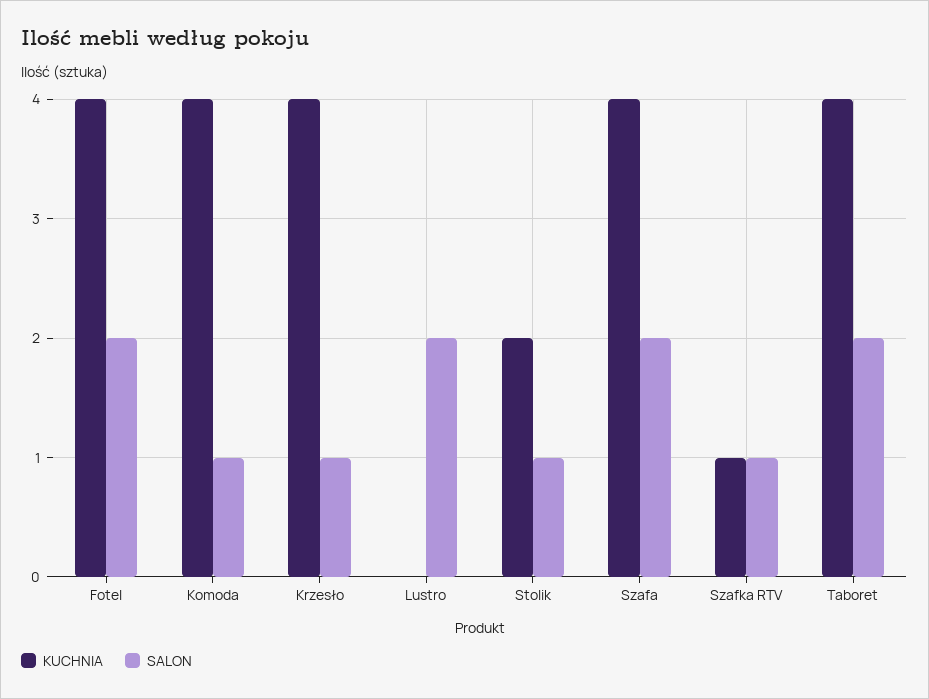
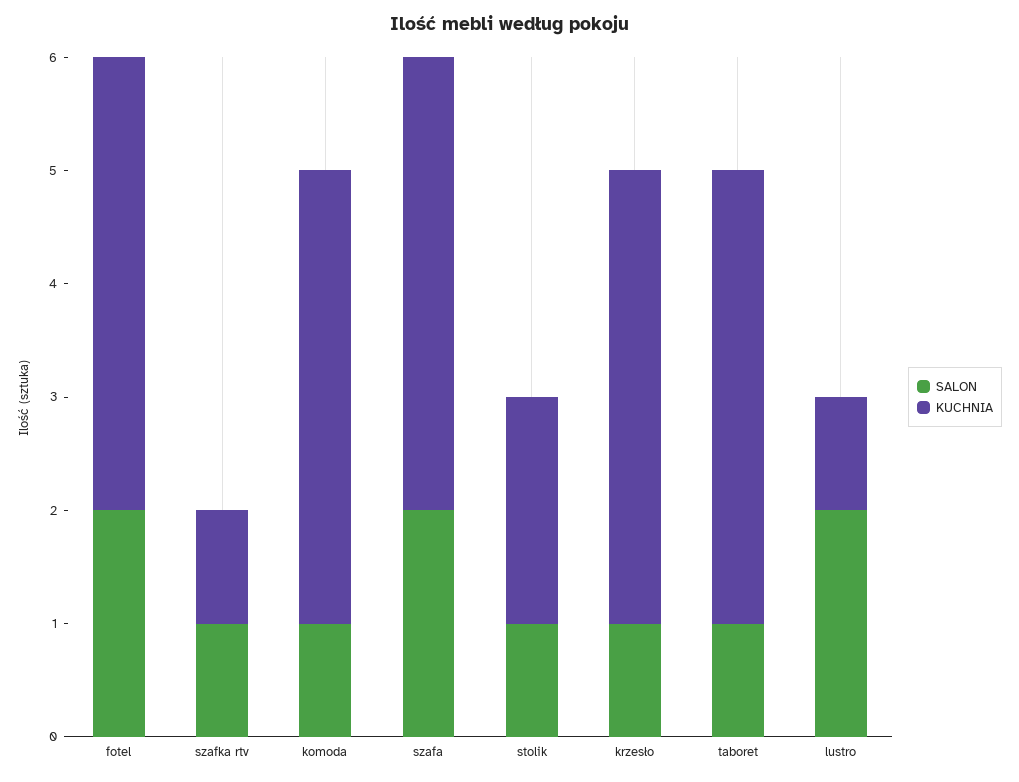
  {
    "KUCHNIA": {
      "Fotel": 4,
      "Komoda": 4,
      "Krzesło": 4,
-     "Lustro": 0,
+     "Lustro": 1,
      "Stolik": 2,
      "Szafa": 4,
      "Szafka RTV": 1,
      "Taboret": 4
    },
    "SALON": {
      "Fotel": 2,
      "Komoda": 1,
      "Krzesło": 1,
      "Lustro": 2,
      "Stolik": 1,
      "Szafa": 2,
      "Szafka RTV": 1,
-     "Taboret": 2
+     "Taboret": 1
    }
  }

